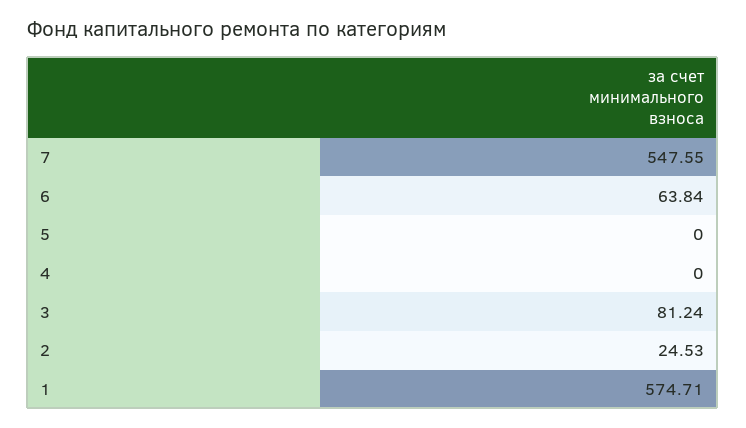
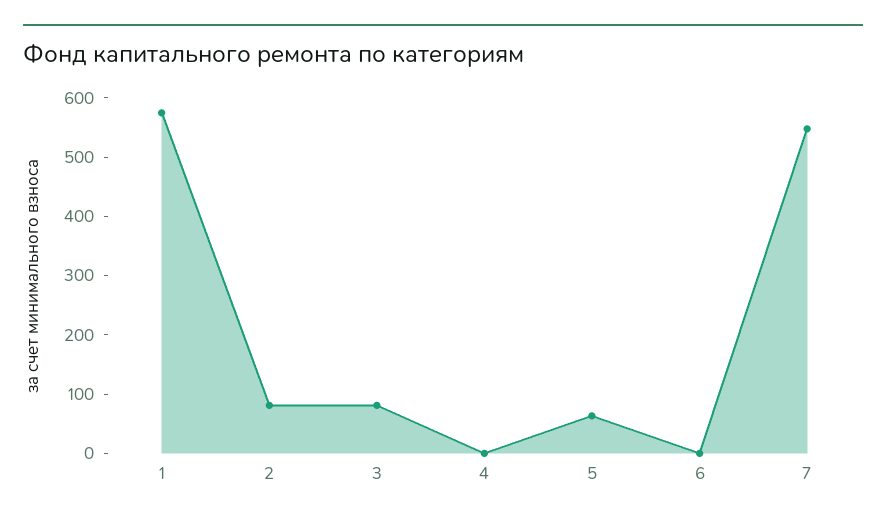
  {
    "7": 547.55,
-   "6": 63.84,
+   "6": 0,
-   "5": 0,
+   "5": 60,
    "4": 0,
    "3": 81.24,
-   "2": 24.53,
+   "2": 80,
    "1": 574.71
  }

